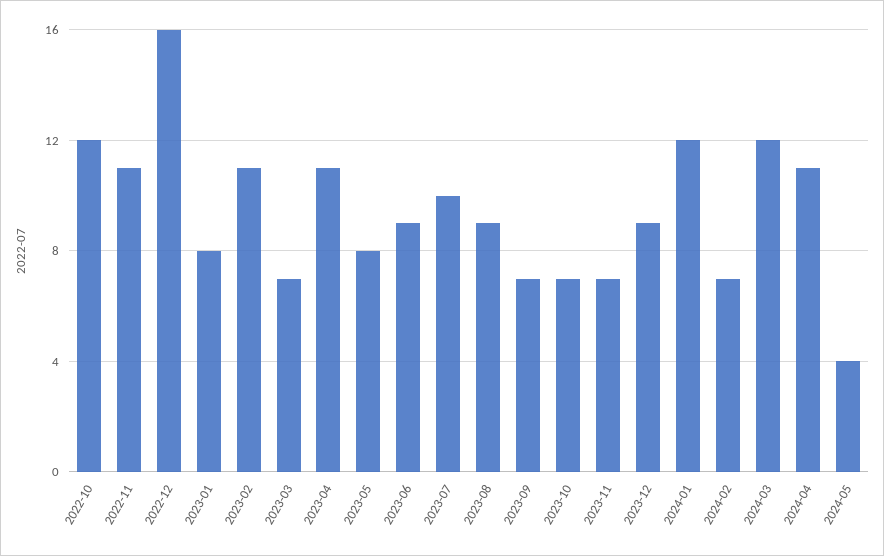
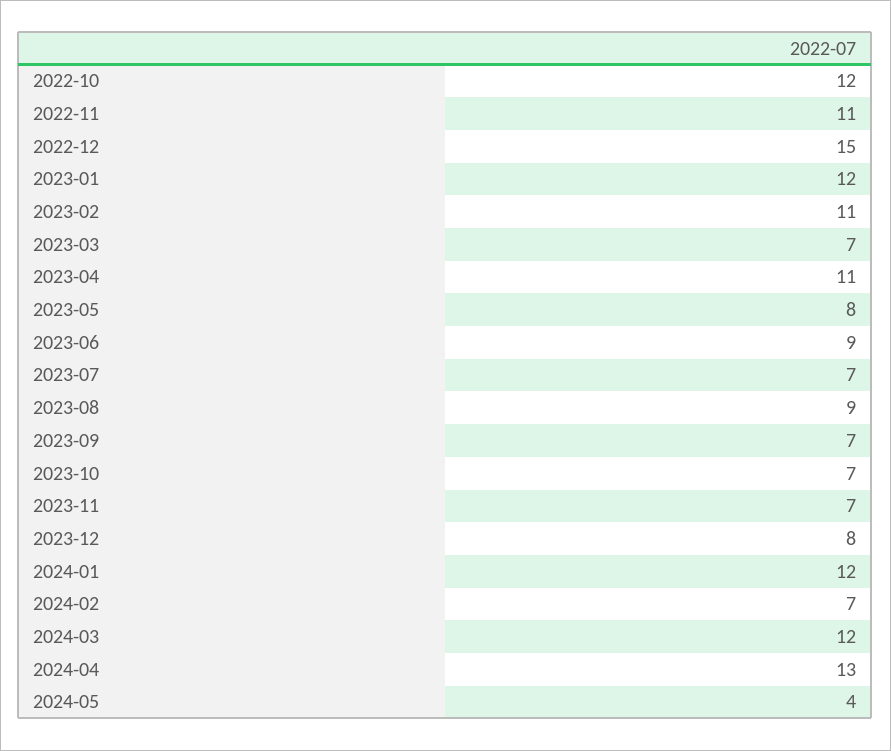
  {
    "2022-10": 12,
    "2022-11": 11,
-   "2022-12": 16,
+   "2022-12": 15,
-   "2023-01": 8,
+   "2023-01": 12,
    "2023-02": 11,
    "2023-03": 7,
    "2023-04": 11,
    "2023-05": 8,
    "2023-06": 9,
-   "2023-07": 10,
+   "2023-07": 7,
    "2023-08": 9,
    "2023-09": 7,
    "2023-10": 7,
    "2023-11": 7,
-   "2023-12": 9,
+   "2023-12": 8,
    "2024-01": 12,
    "2024-02": 7,
    "2024-03": 12,
-   "2024-04": 11,
+   "2024-04": 13,
    "2024-05": 4
  }

